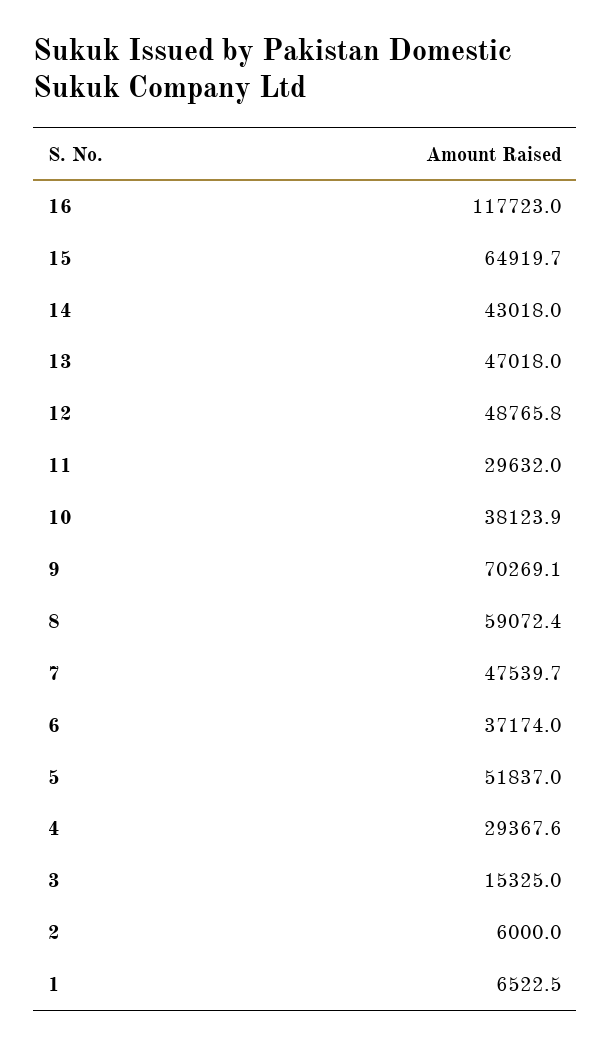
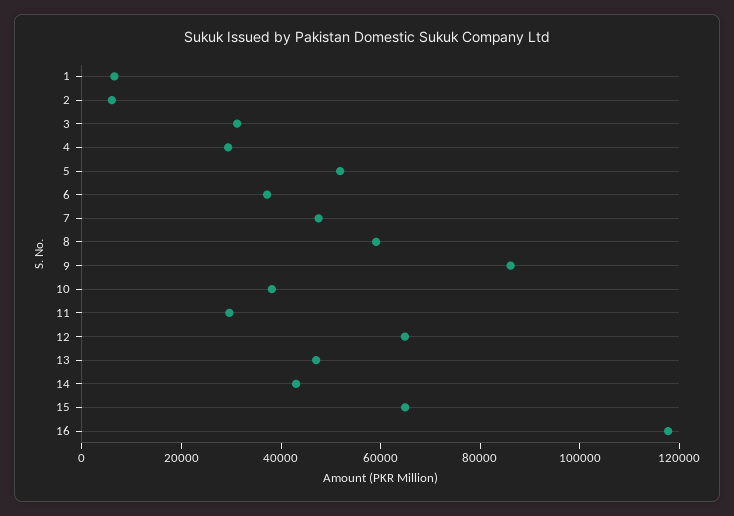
  {
    "16": 117723,
    "15": 64919.7,
    "14": 43018,
    "13": 47018,
-   "12": 48765.8,
+   "12": 65000,
    "11": 29632,
    "10": 38123.9,
-   "9": 70269.1,
+   "9": 85000,
    "8": 59072.4,
    "7": 47539.7,
    "6": 37174,
    "5": 51837,
    "4": 29367.6,
-   "3": 15325,
+   "3": 30000,
    "2": 6000,
    "1": 6522.5
  }

